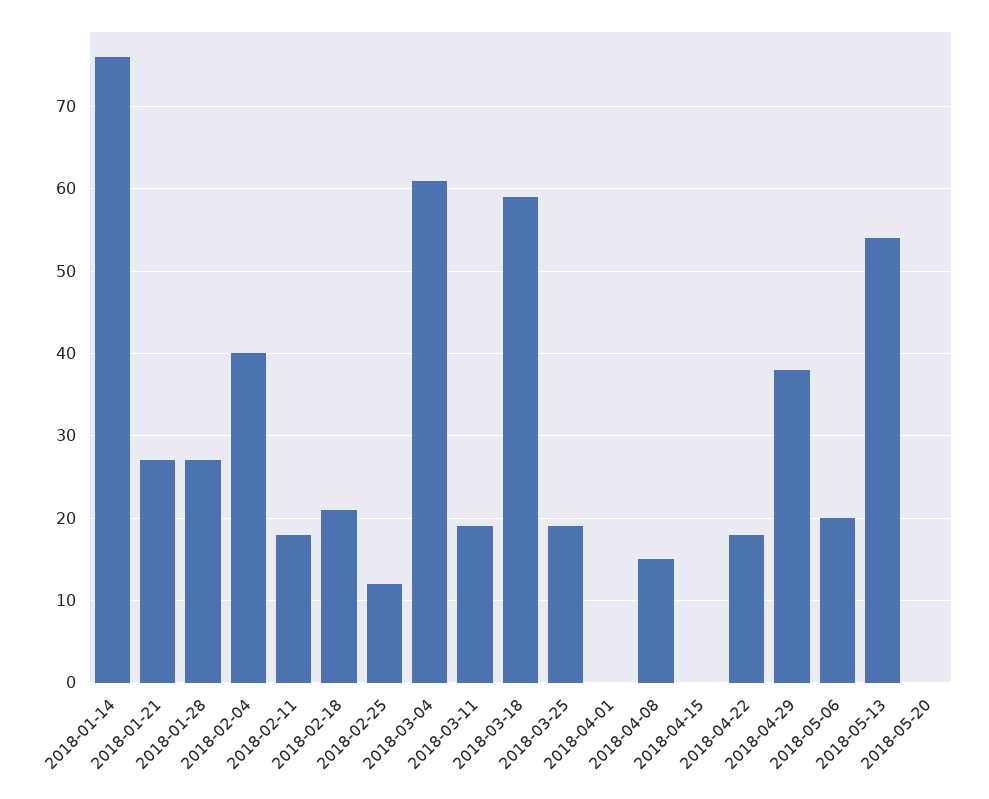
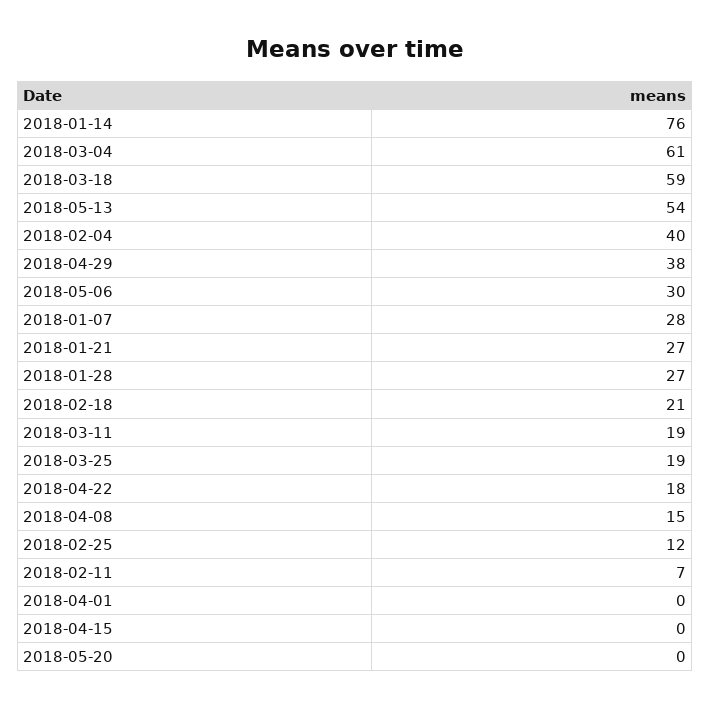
  {
    "2018-01-14": 76,
    "2018-01-21": 27,
    "2018-01-28": 27,
    "2018-02-04": 40,
-   "2018-02-11": 18,
+   "2018-02-11": 7,
    "2018-02-18": 21,
    "2018-02-25": 12,
    "2018-03-04": 61,
    "2018-03-11": 19,
    "2018-03-18": 59,
    "2018-03-25": 19,
    "2018-04-01": 0,
    "2018-04-08": 15,
    "2018-04-15": 0,
    "2018-04-22": 18,
    "2018-04-29": 38,
-   "2018-05-06": 20,
+   "2018-05-06": 30,
    "2018-05-13": 54,
-   "2018-05-20": 0
+   "2018-05-20": 0,
+   "2018-01-07": 28
  }

